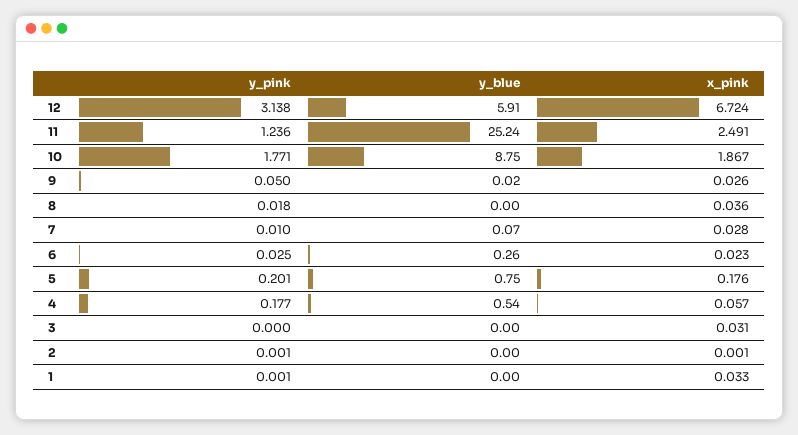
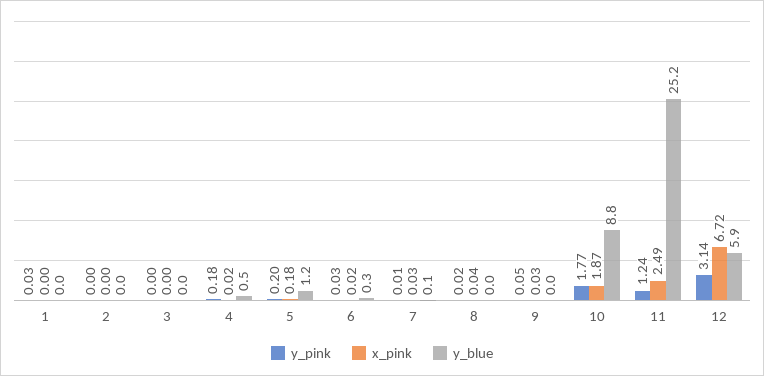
  {
    "y_pink": {
      "12": 3.138,
      "11": 1.236,
      "10": 1.771,
      "9": 0.05,
      "8": 0.018,
      "7": 0.01,
      "6": 0.025,
      "5": 0.201,
      "4": 0.177,
      "3": 0,
      "2": 0.001,
-     "1": 0.001
+     "1": 0.03
    },
    "y_blue": {
      "12": 5.91,
      "11": 25.24,
      "10": 8.75,
      "9": 0.02,
      "8": 0,
      "7": 0.07,
      "6": 0.26,
-     "5": 0.75,
+     "5": 1.2,
      "4": 0.54,
      "3": 0,
      "2": 0,
      "1": 0
    },
    "x_pink": {
      "12": 6.724,
      "11": 2.491,
      "10": 1.867,
      "9": 0.026,
      "8": 0.036,
      "7": 0.028,
      "6": 0.023,
      "5": 0.176,
-     "4": 0.057,
+     "4": 0.02,
-     "3": 0.031,
+     "3": 0,
      "2": 0.001,
-     "1": 0.033
+     "1": 0
    }
  }

